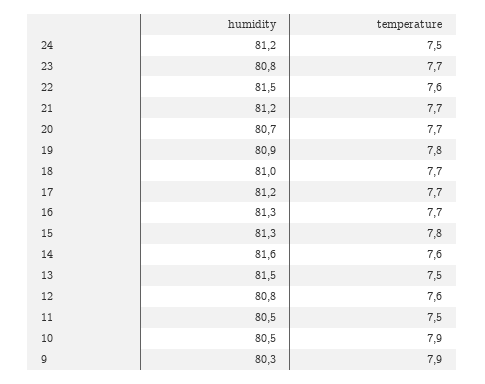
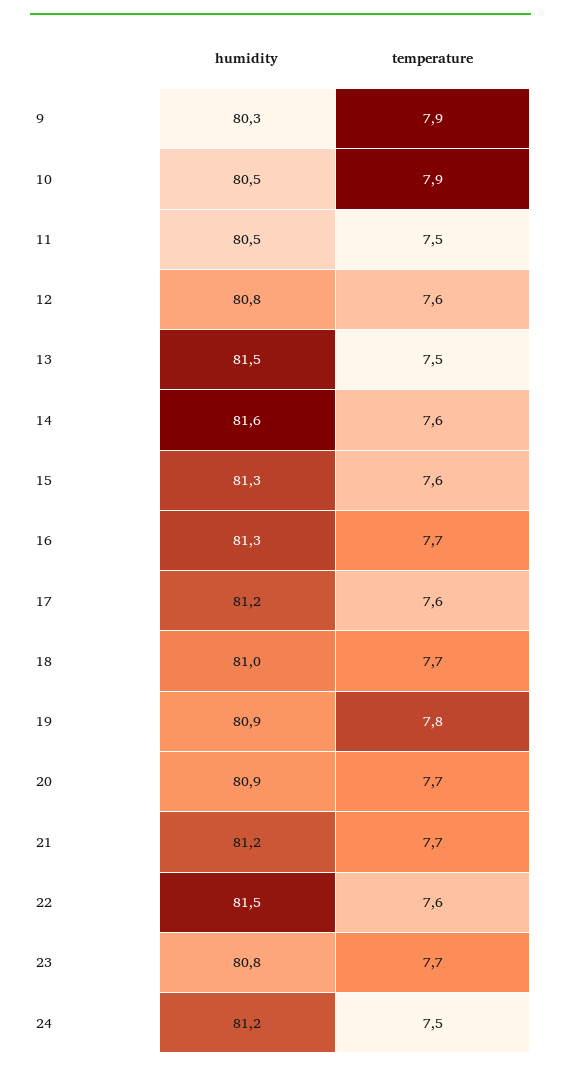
  {
    "humidity": {
      "24": 81.2,
      "23": 80.8,
      "22": 81.5,
      "21": 81.2,
-     "20": 80.7,
+     "20": 80.9,
      "19": 80.9,
      "18": 81,
      "17": 81.2,
      "16": 81.3,
      "15": 81.3,
      "14": 81.6,
      "13": 81.5,
      "12": 80.8,
      "11": 80.5,
      "10": 80.5,
      "9": 80.3
    },
    "temperature": {
      "24": 7.5,
      "23": 7.7,
      "22": 7.6,
      "21": 7.7,
      "20": 7.7,
      "19": 7.8,
      "18": 7.7,
-     "17": 7.7,
+     "17": 7.6,
      "16": 7.7,
-     "15": 7.8,
+     "15": 7.6,
      "14": 7.6,
      "13": 7.5,
      "12": 7.6,
      "11": 7.5,
      "10": 7.9,
      "9": 7.9
    }
  }

